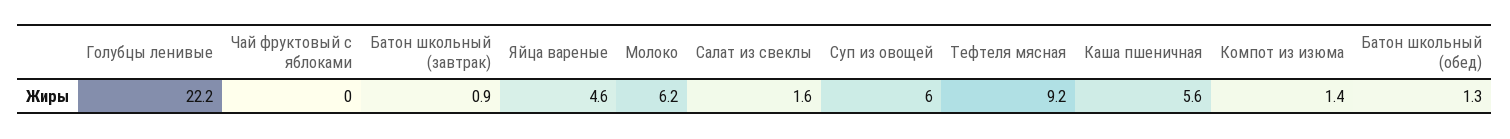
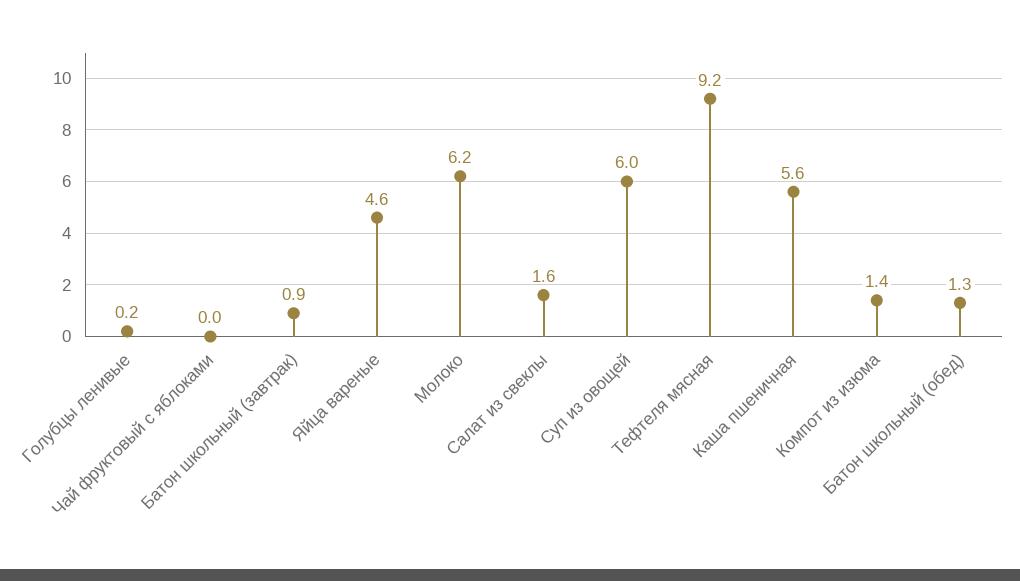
  {
-   "Голубцы ленивые": 22.2,
+   "Голубцы ленивые": 0.2,
    "Чай фруктовый с яблоками": 0,
    "Батон школьный (завтрак)": 0.9,
    "Яйца вареные": 4.6,
    "Молоко": 6.2,
    "Салат из свеклы": 1.6,
    "Суп из овощей": 6,
    "Тефтеля мясная": 9.2,
    "Каша пшеничная": 5.6,
    "Компот из изюма": 1.4,
    "Батон школьный (обед)": 1.3
  }

